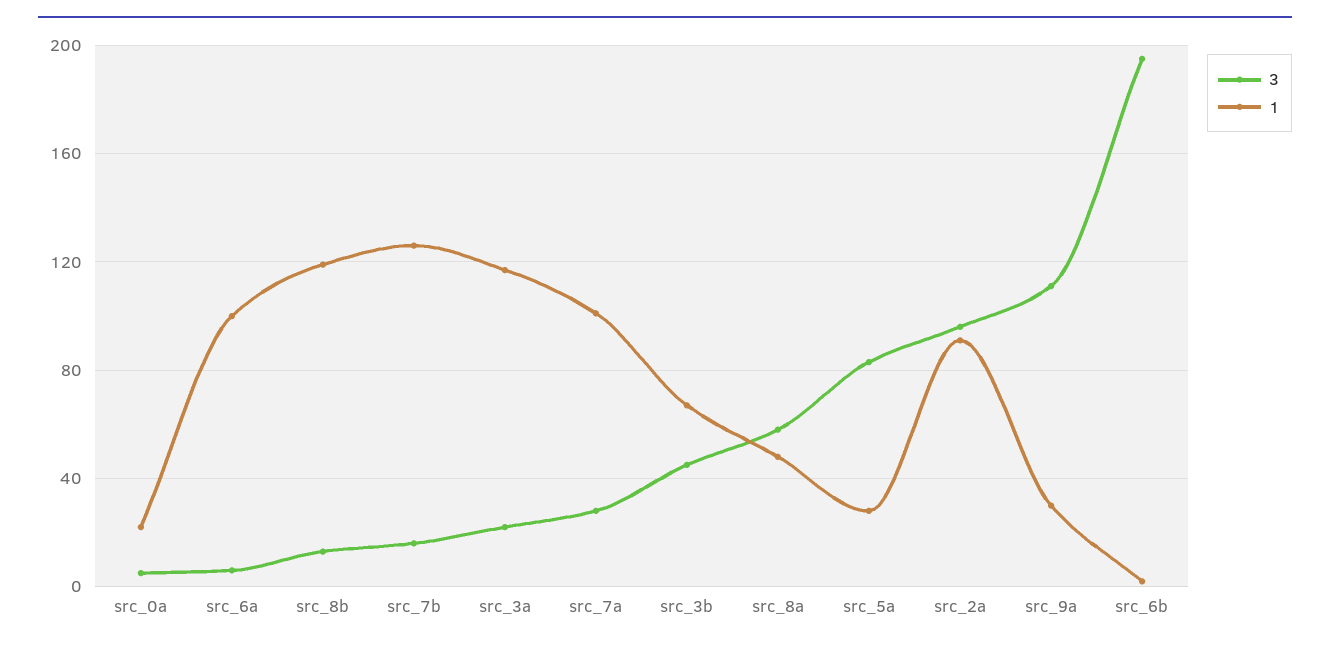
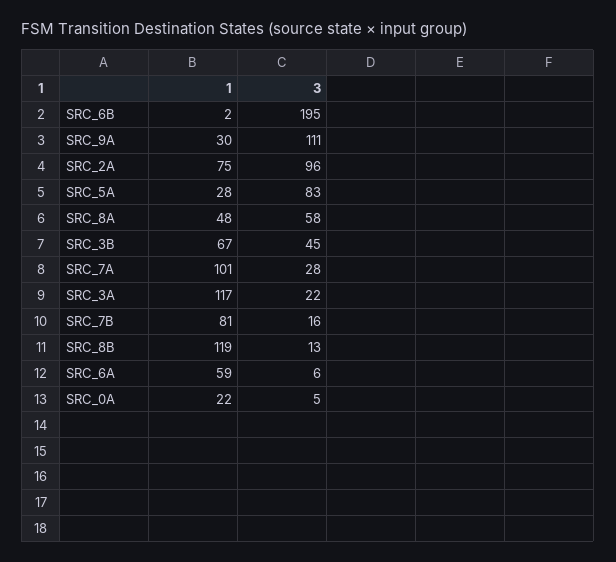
  {
    "3": {
      "src_0a": 5,
      "src_6a": 6,
      "src_8b": 13,
      "src_7b": 16,
      "src_3a": 22,
      "src_7a": 28,
      "src_3b": 45,
      "src_8a": 58,
      "src_5a": 83,
      "src_2a": 96,
      "src_9a": 111,
      "src_6b": 195
    },
    "1": {
      "src_0a": 22,
-     "src_6a": 100,
+     "src_6a": 59,
      "src_8b": 119,
-     "src_7b": 125,
+     "src_7b": 81,
      "src_3a": 117,
      "src_7a": 101,
      "src_3b": 67,
      "src_8a": 48,
      "src_5a": 28,
-     "src_2a": 90,
+     "src_2a": 75,
      "src_9a": 30,
      "src_6b": 2
    }
  }

